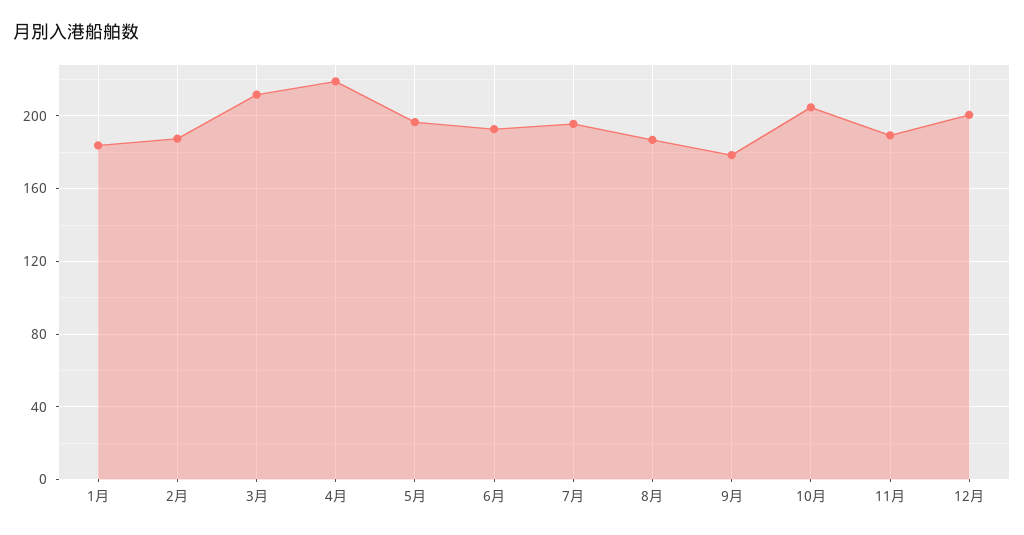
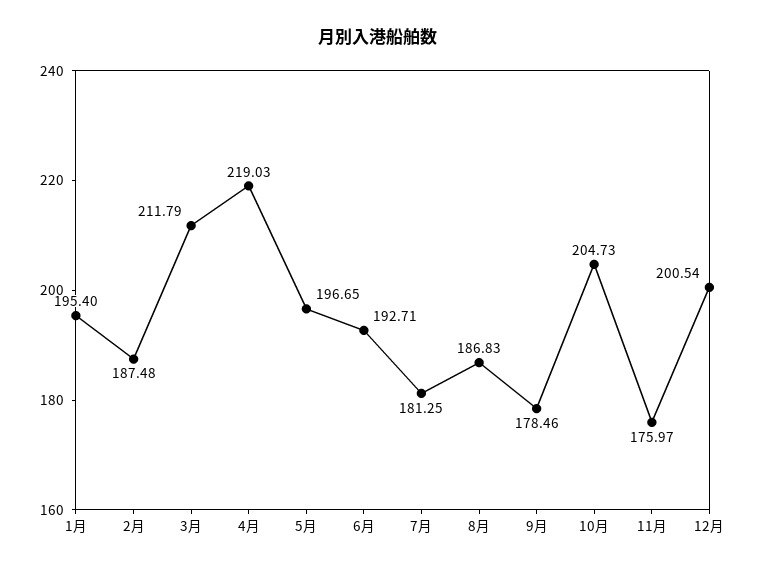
  {
-   "1月": 185,
+   "1月": 195.4,
    "2月": 187.48,
    "3月": 211.79,
    "4月": 219.03,
    "5月": 196.65,
    "6月": 192.71,
-   "7月": 195,
+   "7月": 181.25,
    "8月": 186.83,
    "9月": 178.46,
    "10月": 204.73,
-   "11月": 190,
+   "11月": 175.97,
    "12月": 200.54
  }

